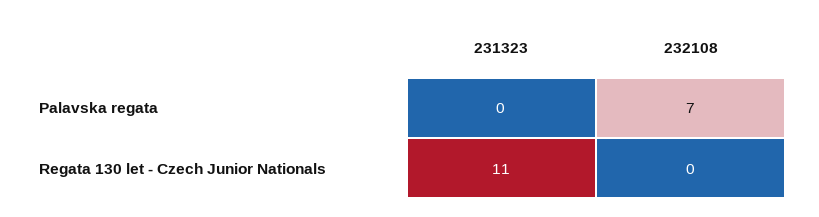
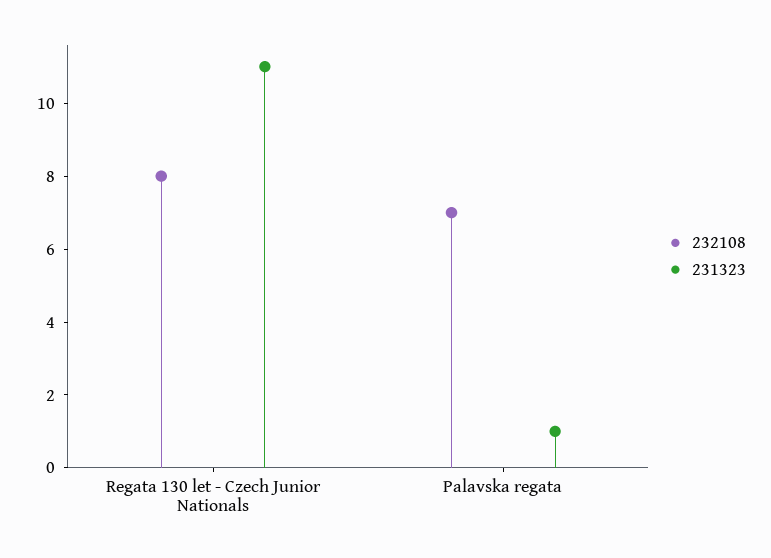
  {
    "231323": {
-     "Palavska regata": 0,
+     "Palavska regata": 1,
      "Regata 130 let - Czech Junior Nationals": 11
    },
    "232108": {
      "Palavska regata": 7,
-     "Regata 130 let - Czech Junior Nationals": 0
+     "Regata 130 let - Czech Junior Nationals": 8
    }
  }

